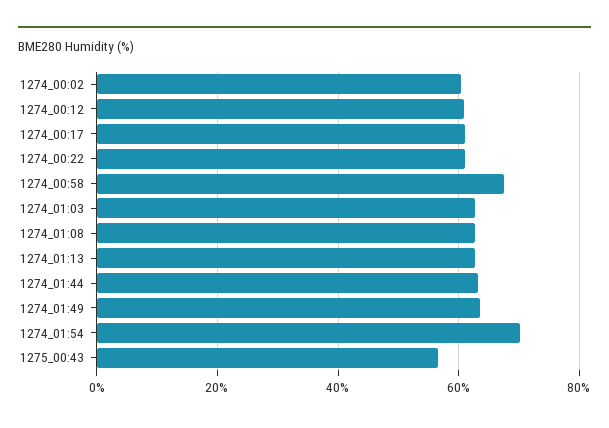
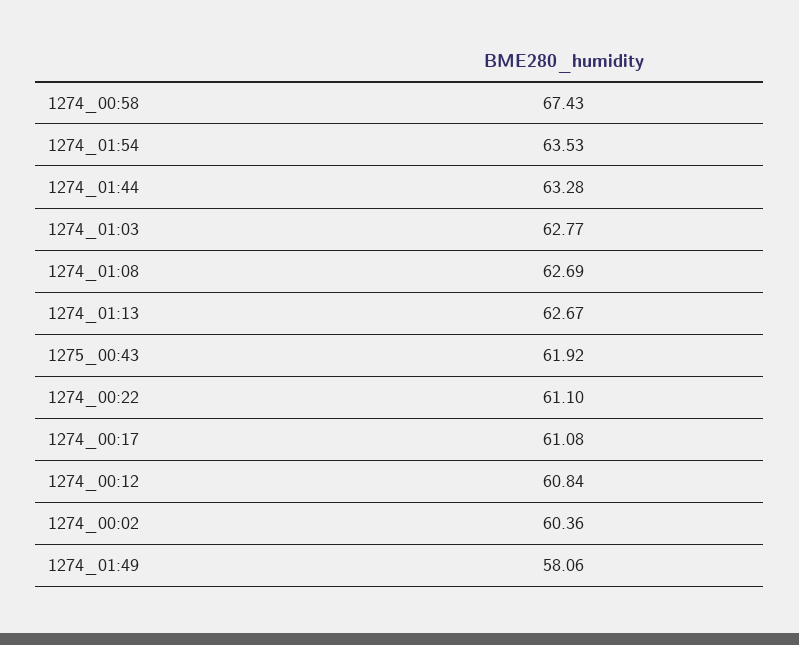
  {
    "1274_00:02": 60.36,
    "1274_00:12": 60.84,
    "1274_00:17": 61.08,
    "1274_00:22": 61.1,
    "1274_00:58": 67.43,
    "1274_01:03": 62.77,
    "1274_01:08": 62.69,
    "1274_01:13": 62.67,
    "1274_01:44": 63.28,
-   "1274_01:49": 64,
+   "1274_01:49": 58.06,
-   "1274_01:54": 70,
+   "1274_01:54": 63.53,
-   "1275_00:43": 56
+   "1275_00:43": 61.92
  }

